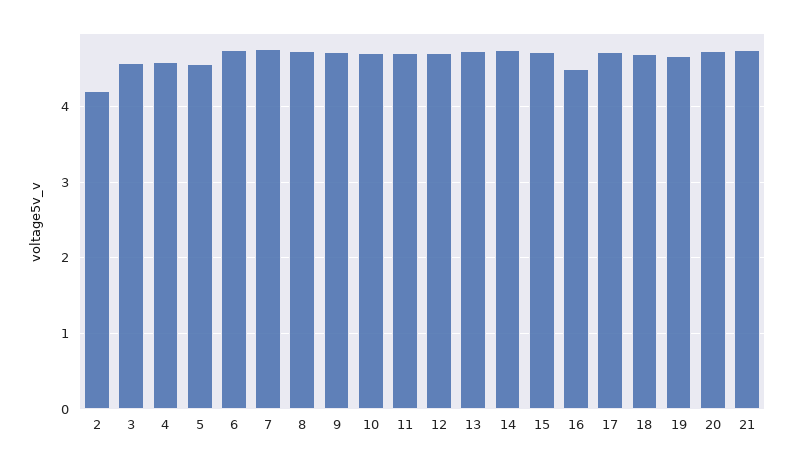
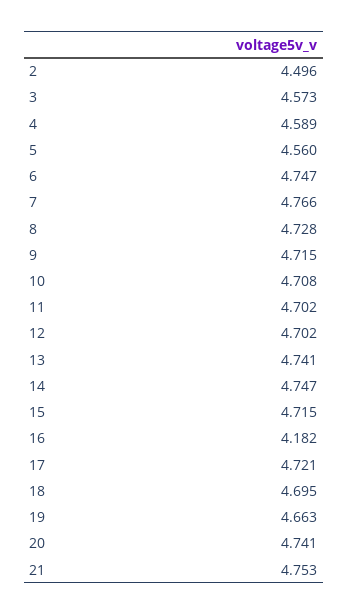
  {
-   "2": 4.2,
+   "2": 4.496,
    "3": 4.573,
    "4": 4.589,
    "5": 4.56,
    "6": 4.747,
    "7": 4.766,
    "8": 4.728,
    "9": 4.715,
    "10": 4.708,
    "11": 4.702,
    "12": 4.702,
    "13": 4.741,
    "14": 4.747,
    "15": 4.715,
-   "16": 4.5,
+   "16": 4.182,
    "17": 4.721,
    "18": 4.695,
    "19": 4.663,
    "20": 4.741,
    "21": 4.753
  }

